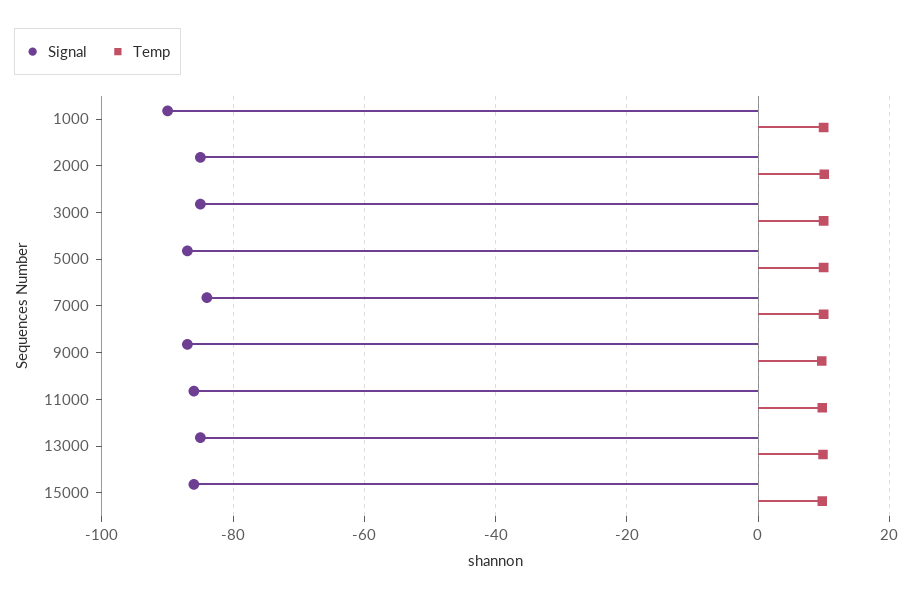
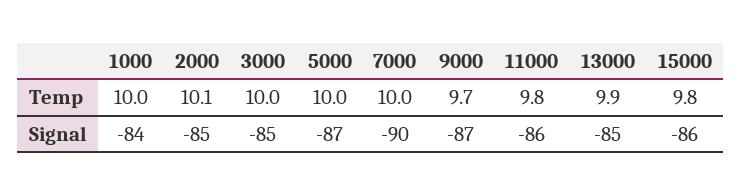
  {
    "Signal": {
-     "1000": -90,
+     "1000": -84,
      "2000": -85,
      "3000": -85,
      "5000": -87,
-     "7000": -84,
+     "7000": -90,
      "9000": -87,
      "11000": -86,
      "13000": -85,
      "15000": -86
    },
    "Temp": {
      "1000": 10,
      "2000": 10.1,
      "3000": 10,
      "5000": 10,
      "7000": 10,
      "9000": 9.7,
      "11000": 9.8,
      "13000": 9.9,
      "15000": 9.8
    }
  }

